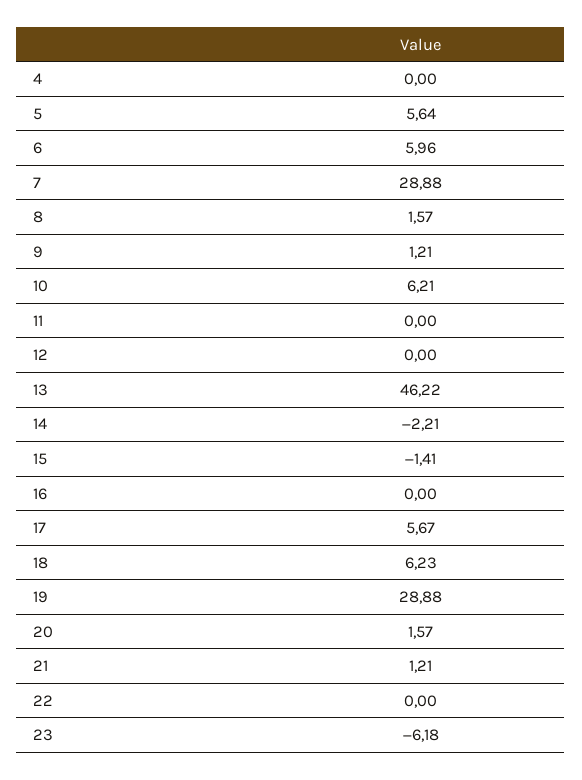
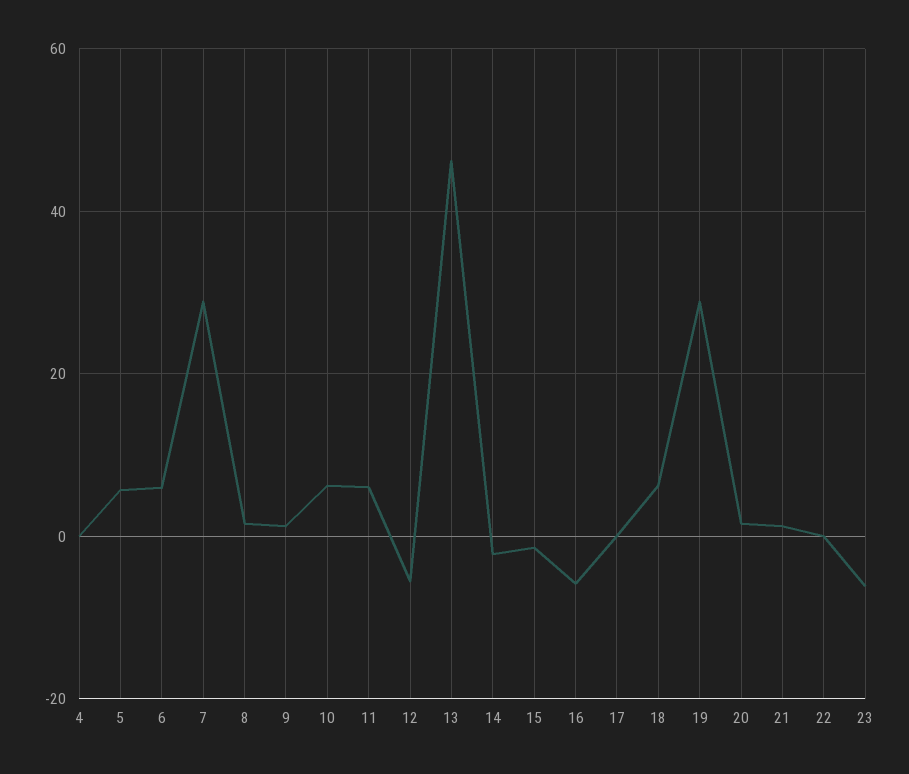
  {
    "4": 0,
    "5": 5.64,
    "6": 5.96,
    "7": 28.88,
    "8": 1.57,
    "9": 1.21,
    "10": 6.21,
-   "11": 0,
+   "11": 6,
-   "12": 0,
+   "12": -6,
    "13": 46.22,
    "14": -2.21,
    "15": -1.41,
-   "16": 0,
+   "16": -6,
-   "17": 5.67,
+   "17": 0,
    "18": 6.23,
    "19": 28.88,
    "20": 1.57,
    "21": 1.21,
    "22": 0,
    "23": -6.18
  }

